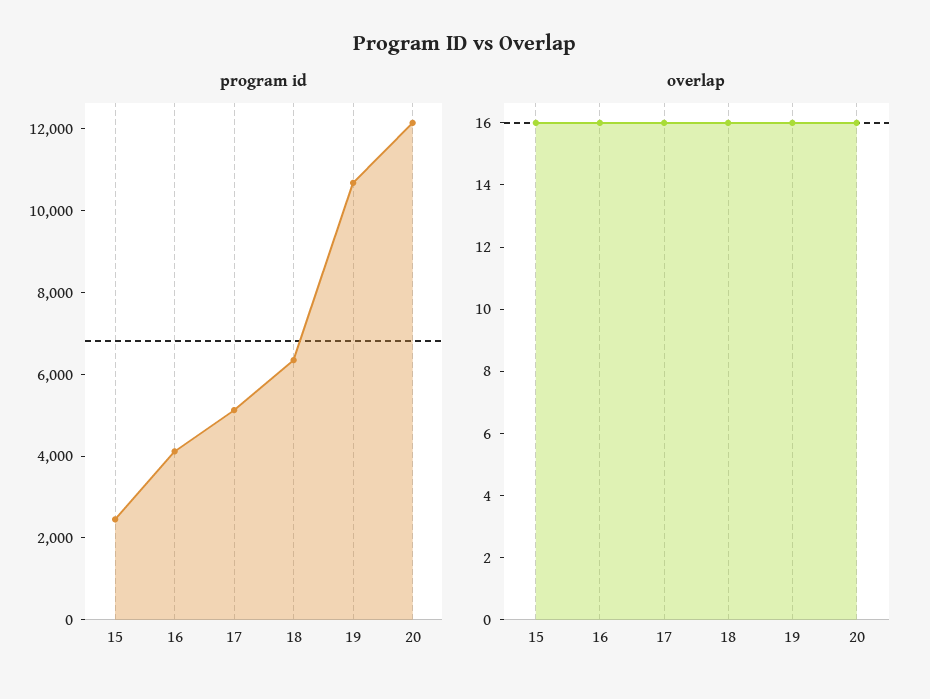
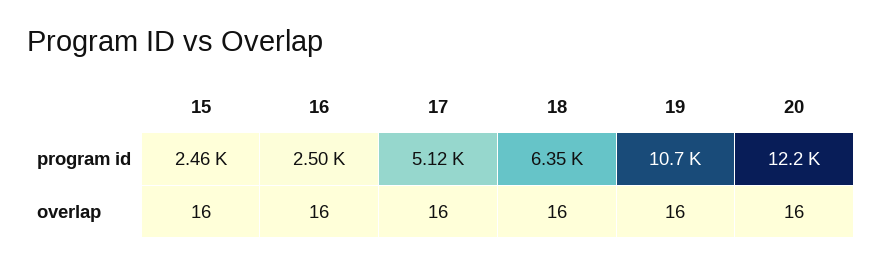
  {
    "program id": {
      "15": 2460,
-     "16": 4000,
+     "16": 2500,
      "17": 5120,
      "18": 6350,
      "19": 10700,
      "20": 12200
    },
    "overlap": {
      "15": 16,
      "16": 16,
      "17": 16,
      "18": 16,
      "19": 16,
      "20": 16
    }
  }

